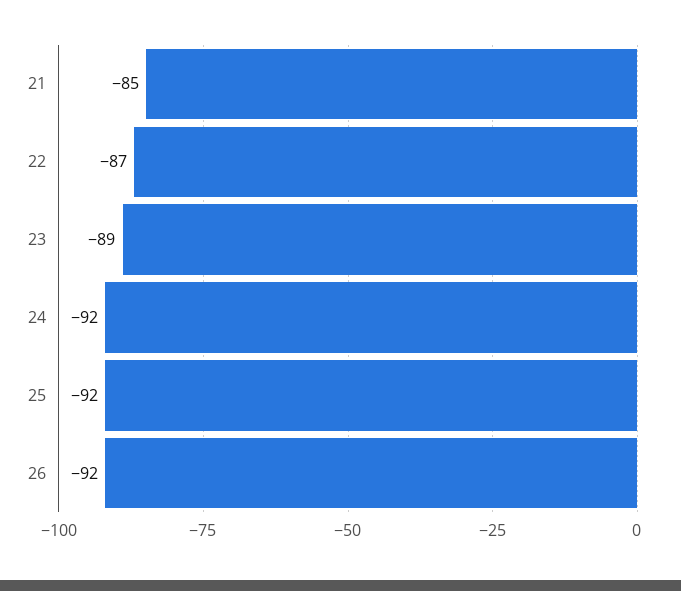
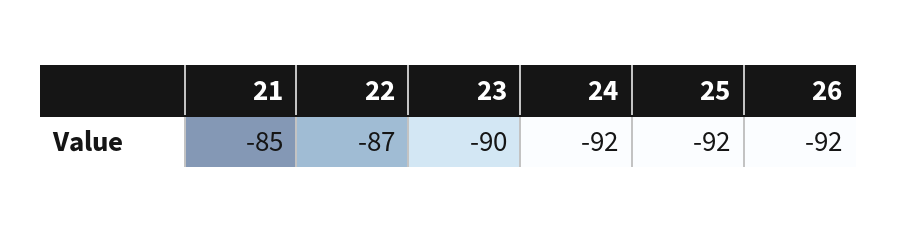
  {
    "21": -85,
    "22": -87,
-   "23": -89,
+   "23": -90,
    "24": -92,
    "25": -92,
    "26": -92
  }

